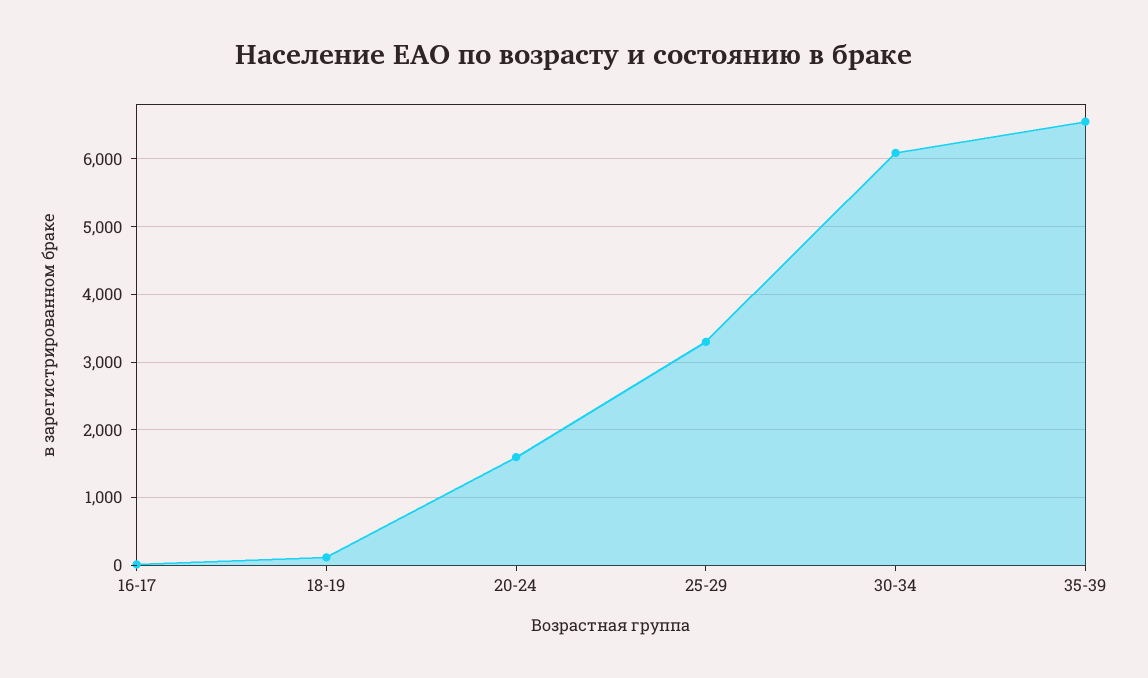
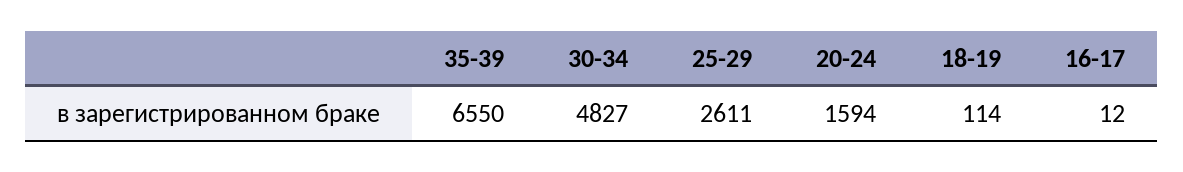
  {
    "16-17": 12,
    "18-19": 114,
    "20-24": 1594,
-   "25-29": 3300,
+   "25-29": 2611,
-   "30-34": 6100,
+   "30-34": 4827,
    "35-39": 6550
  }

